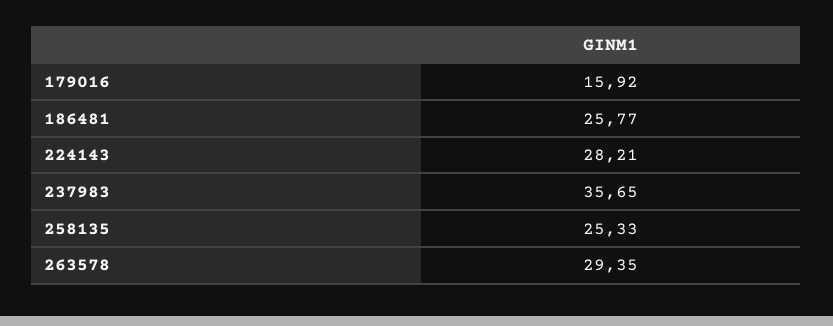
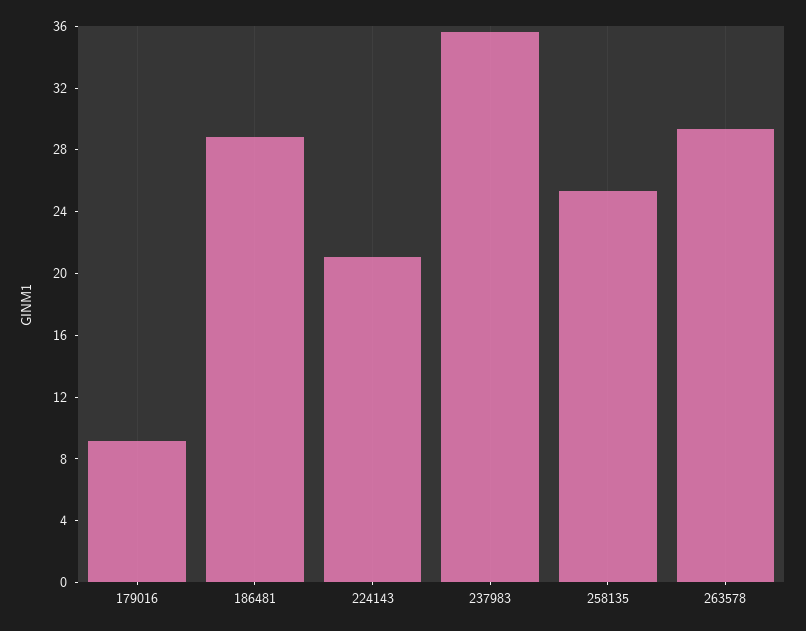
  {
-   "179016": 15.92,
+   "179016": 9,
-   "186481": 25.77,
+   "186481": 29,
-   "224143": 28.21,
+   "224143": 21,
    "237983": 35.65,
    "258135": 25.33,
    "263578": 29.35
  }

